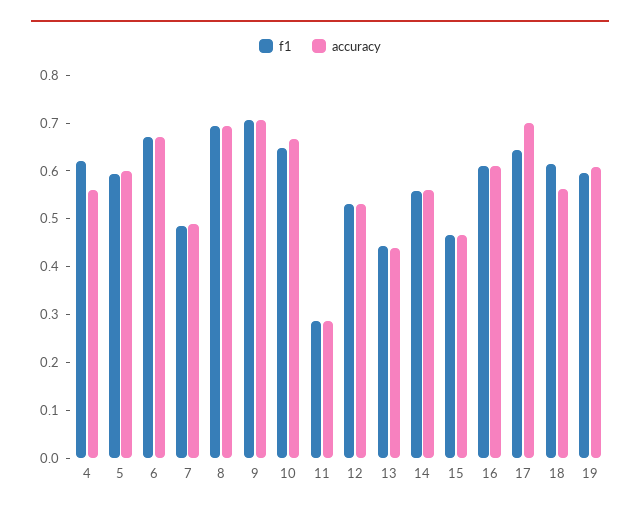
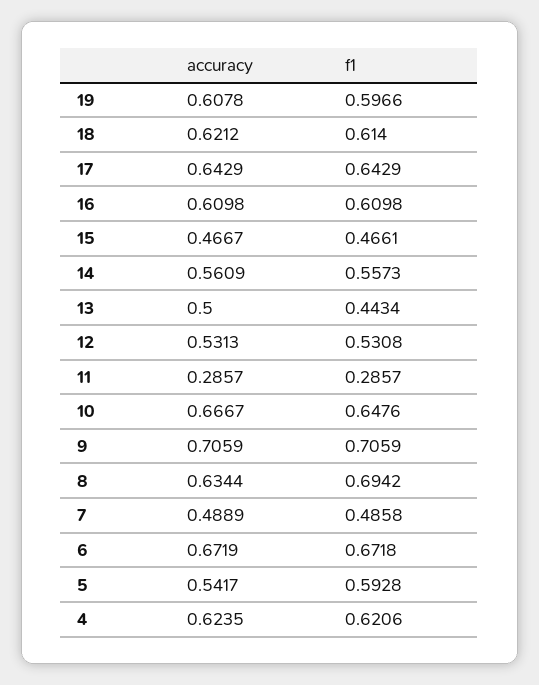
  {
    "f1": {
      "4": 0.6206,
      "5": 0.5928,
      "6": 0.6718,
      "7": 0.4858,
      "8": 0.6942,
      "9": 0.7059,
      "10": 0.6476,
      "11": 0.2857,
      "12": 0.5308,
      "13": 0.4434,
      "14": 0.5573,
      "15": 0.4661,
      "16": 0.6098,
      "17": 0.6429,
      "18": 0.614,
      "19": 0.5966
    },
    "accuracy": {
-     "4": 0.56,
+     "4": 0.6235,
-     "5": 0.6,
+     "5": 0.5417,
      "6": 0.6719,
      "7": 0.4889,
-     "8": 0.7,
+     "8": 0.6344,
      "9": 0.7059,
      "10": 0.6667,
      "11": 0.2857,
      "12": 0.5313,
-     "13": 0.44,
+     "13": 0.5,
      "14": 0.5609,
      "15": 0.4667,
      "16": 0.6098,
-     "17": 0.7,
+     "17": 0.6429,
-     "18": 0.56,
+     "18": 0.6212,
      "19": 0.6078
    }
  }

